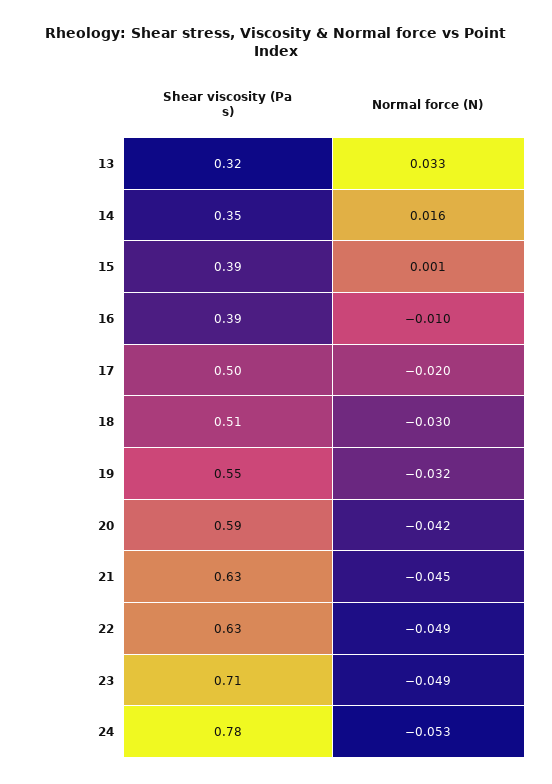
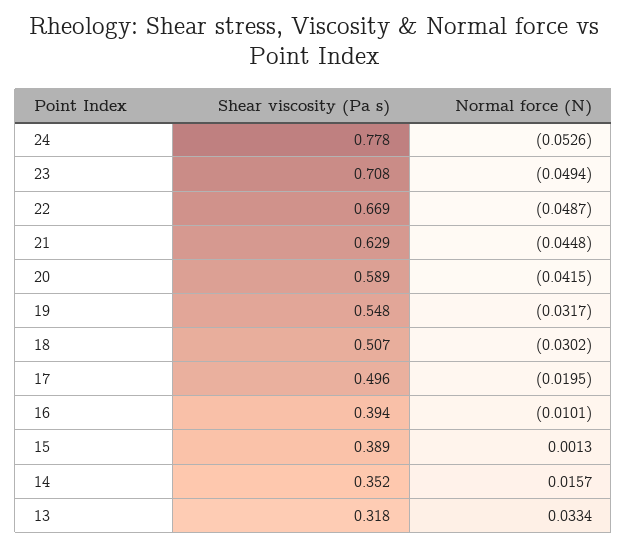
  {
    "Shear viscosity (Pa s)": {
      "13": 0.318,
      "14": 0.352,
      "15": 0.389,
      "16": 0.394,
      "17": 0.496,
      "18": 0.507,
      "19": 0.548,
      "20": 0.589,
      "21": 0.629,
-     "22": 0.63,
+     "22": 0.669,
      "23": 0.708,
      "24": 0.778
    },
    "Normal force (N)": {
      "13": 0.0334,
      "14": 0.0157,
      "15": 0.0013,
      "16": -0.0101,
      "17": -0.0195,
      "18": -0.0302,
      "19": -0.0317,
      "20": -0.0415,
      "21": -0.0448,
      "22": -0.0487,
      "23": -0.0494,
      "24": -0.0526
    }
  }

